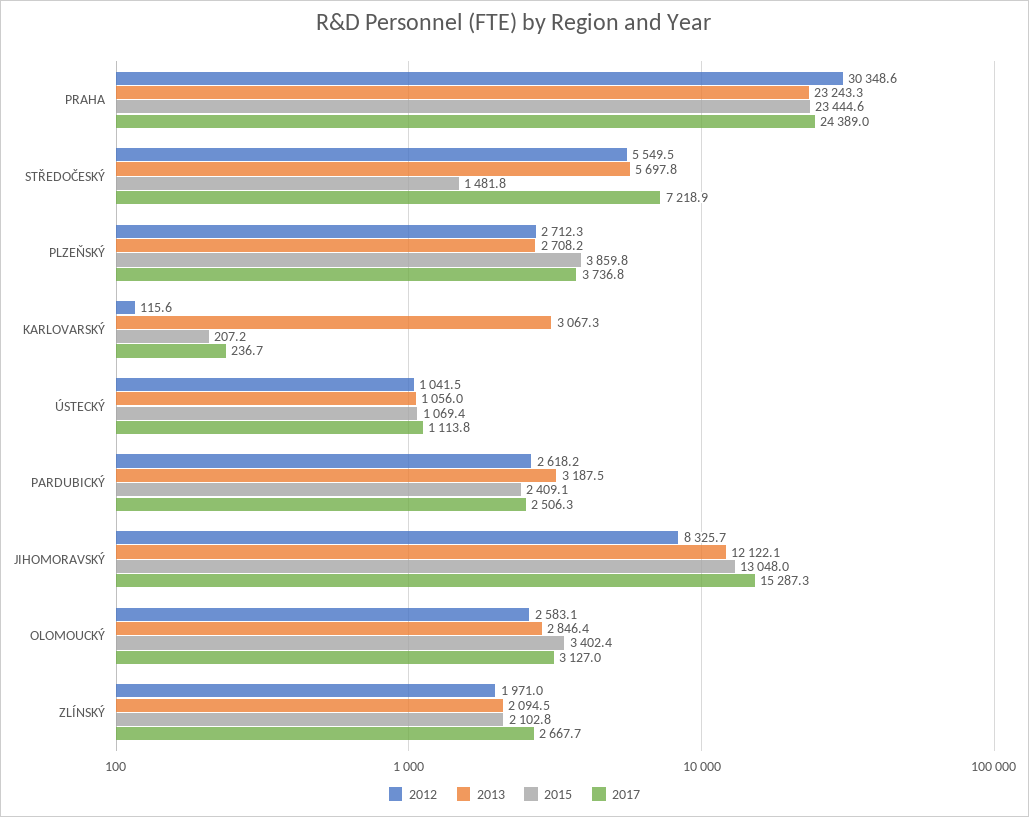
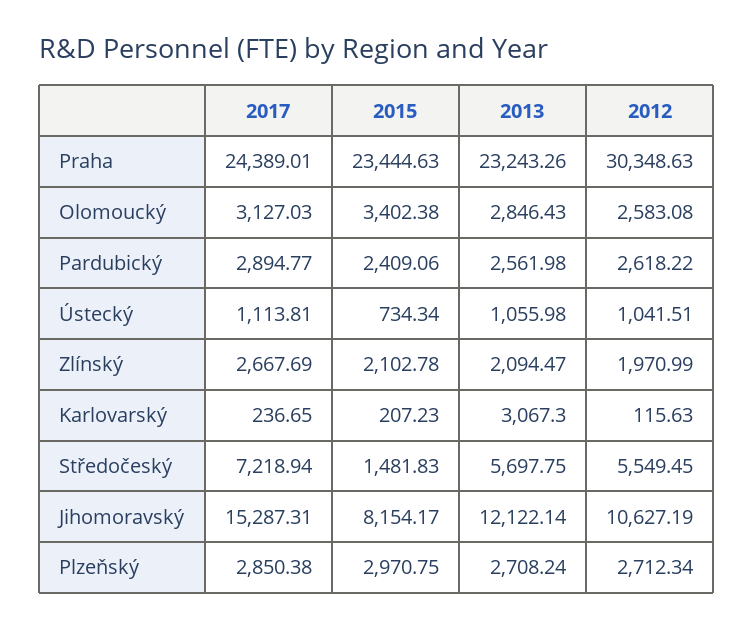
  {
    "2012": {
      "PRAHA": 30348.63,
      "STŘEDOČESKÝ": 5549.45,
      "PLZEŇSKÝ": 2712.34,
      "KARLOVARSKÝ": 115.63,
      "ÚSTECKÝ": 1041.51,
      "PARDUBICKÝ": 2618.22,
-     "JIHOMORAVSKÝ": 8325.7,
+     "JIHOMORAVSKÝ": 10627.19,
      "OLOMOUCKÝ": 2583.08,
      "ZLÍNSKÝ": 1970.99
    },
    "2013": {
      "PRAHA": 23243.26,
      "STŘEDOČESKÝ": 5697.75,
      "PLZEŇSKÝ": 2708.24,
      "KARLOVARSKÝ": 3067.3,
      "ÚSTECKÝ": 1055.98,
-     "PARDUBICKÝ": 3187.5,
+     "PARDUBICKÝ": 2561.98,
      "JIHOMORAVSKÝ": 12122.14,
      "OLOMOUCKÝ": 2846.43,
      "ZLÍNSKÝ": 2094.47
    },
    "2015": {
      "PRAHA": 23444.63,
      "STŘEDOČESKÝ": 1481.83,
-     "PLZEŇSKÝ": 3859.8,
+     "PLZEŇSKÝ": 2970.75,
      "KARLOVARSKÝ": 207.23,
-     "ÚSTECKÝ": 1069.4,
+     "ÚSTECKÝ": 734.34,
      "PARDUBICKÝ": 2409.06,
-     "JIHOMORAVSKÝ": 13048,
+     "JIHOMORAVSKÝ": 8154.17,
      "OLOMOUCKÝ": 3402.38,
      "ZLÍNSKÝ": 2102.78
    },
    "2017": {
      "PRAHA": 24389.01,
      "STŘEDOČESKÝ": 7218.94,
-     "PLZEŇSKÝ": 3736.8,
+     "PLZEŇSKÝ": 2850.38,
      "KARLOVARSKÝ": 236.65,
      "ÚSTECKÝ": 1113.81,
-     "PARDUBICKÝ": 2506.3,
+     "PARDUBICKÝ": 2894.77,
      "JIHOMORAVSKÝ": 15287.31,
      "OLOMOUCKÝ": 3127.03,
      "ZLÍNSKÝ": 2667.69
    }
  }

